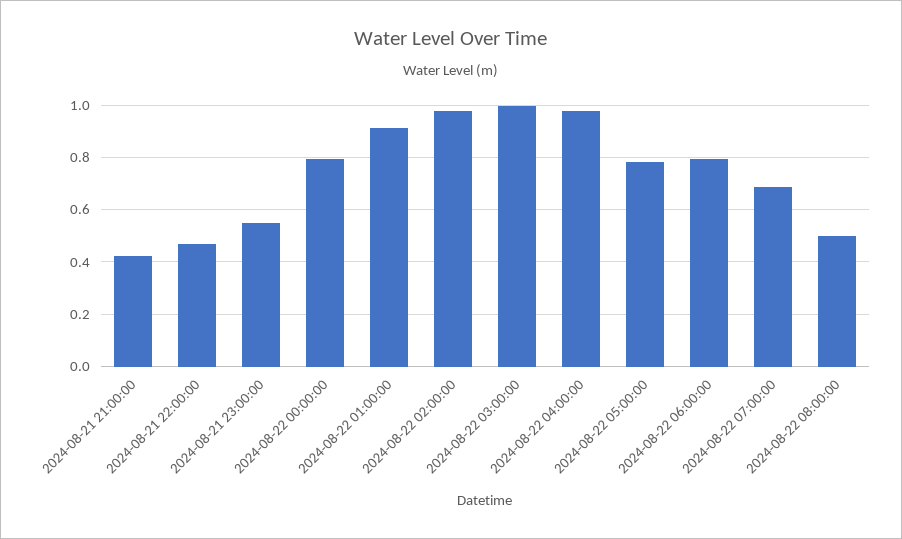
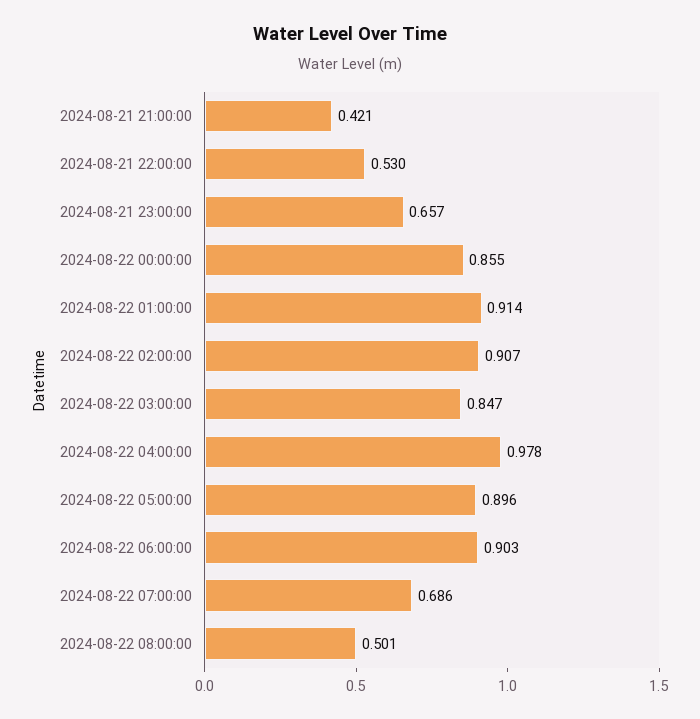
  {
    "2024-08-21 21:00:00": 0.421,
-   "2024-08-21 22:00:00": 0.475,
+   "2024-08-21 22:00:00": 0.53,
-   "2024-08-21 23:00:00": 0.55,
+   "2024-08-21 23:00:00": 0.657,
-   "2024-08-22 00:00:00": 0.8,
+   "2024-08-22 00:00:00": 0.855,
    "2024-08-22 01:00:00": 0.914,
-   "2024-08-22 02:00:00": 0.975,
+   "2024-08-22 02:00:00": 0.907,
-   "2024-08-22 03:00:00": 1,
+   "2024-08-22 03:00:00": 0.847,
    "2024-08-22 04:00:00": 0.978,
-   "2024-08-22 05:00:00": 0.775,
+   "2024-08-22 05:00:00": 0.896,
-   "2024-08-22 06:00:00": 0.8,
+   "2024-08-22 06:00:00": 0.903,
    "2024-08-22 07:00:00": 0.686,
    "2024-08-22 08:00:00": 0.501
  }

